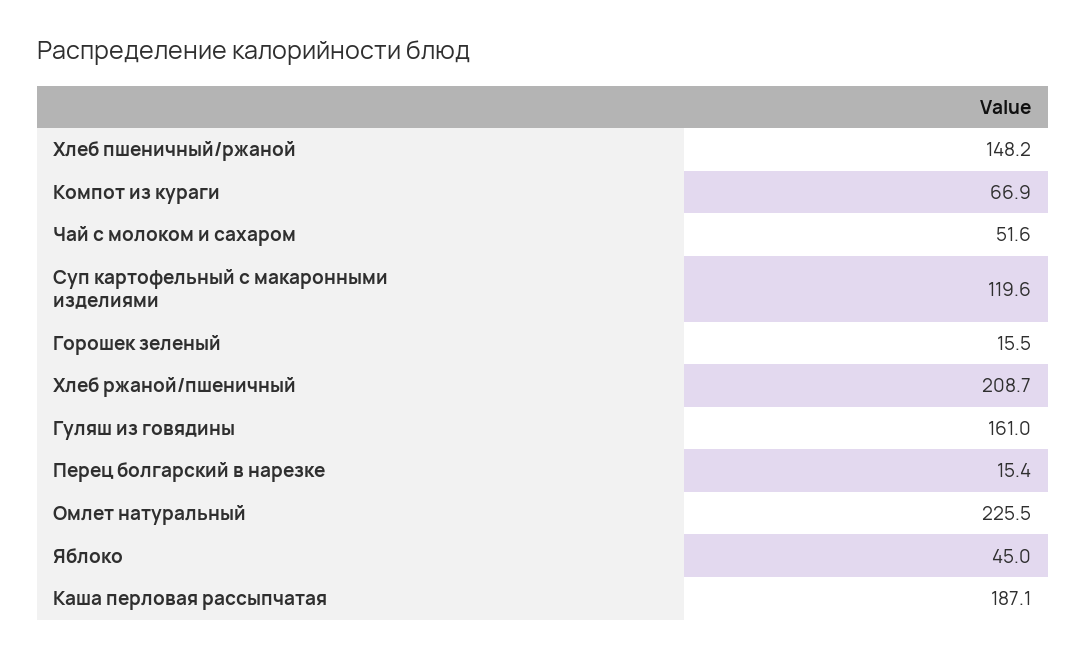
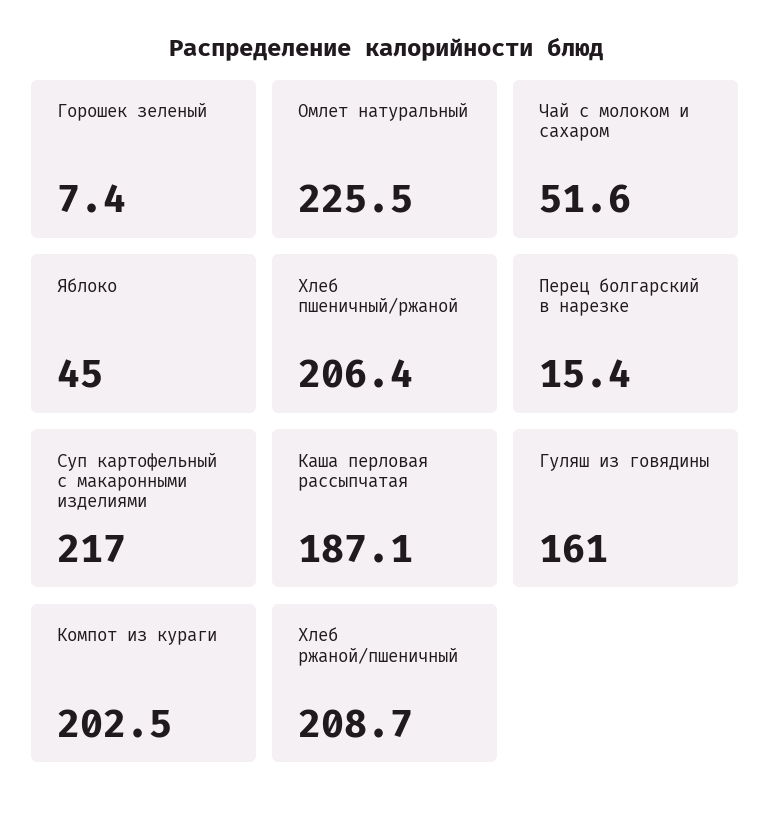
  {
-   "Хлеб пшеничный/ржаной": 148.2,
+   "Хлеб пшеничный/ржаной": 206.4,
-   "Компот из кураги": 66.9,
+   "Компот из кураги": 202.5,
    "Чай с молоком и сахаром": 51.6,
-   "Суп картофельный с макаронными изделиями": 119.6,
+   "Суп картофельный с макаронными изделиями": 217,
-   "Горошек зеленый": 15.5,
+   "Горошек зеленый": 7.4,
    "Хлеб ржаной/пшеничный": 208.7,
    "Гуляш из говядины": 161,
    "Перец болгарский в нарезке": 15.4,
    "Омлет натуральный": 225.5,
    "Яблоко": 45,
    "Каша перловая рассыпчатая": 187.1
  }

